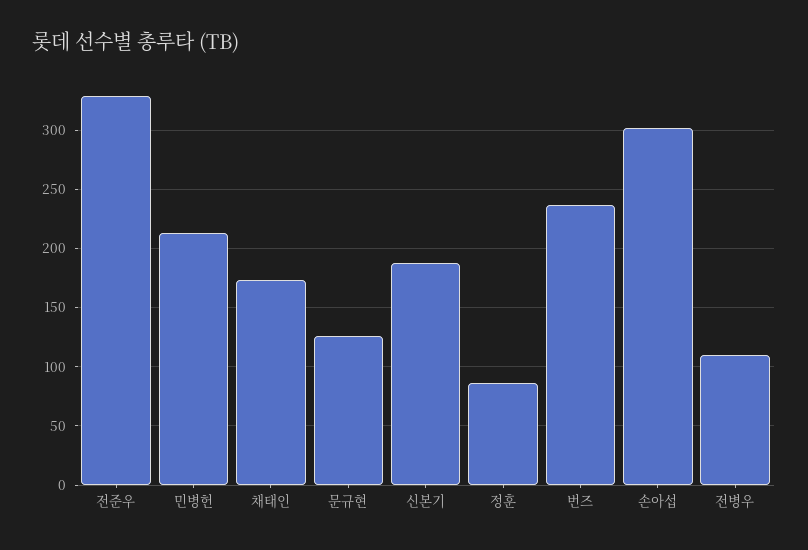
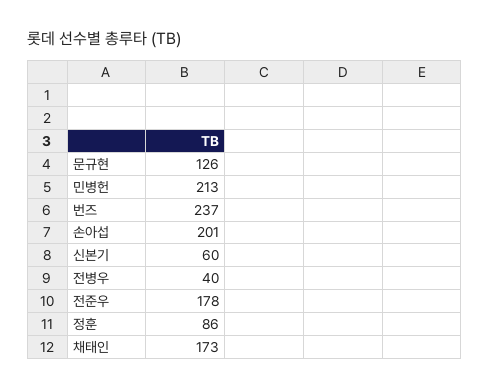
  {
-   "전준우": 330,
+   "전준우": 178,
    "민병헌": 213,
    "채태인": 173,
    "문규현": 126,
-   "신본기": 190,
+   "신본기": 60,
    "정훈": 86,
    "번즈": 237,
-   "손아섭": 300,
+   "손아섭": 201,
-   "전병우": 110
+   "전병우": 40
  }

